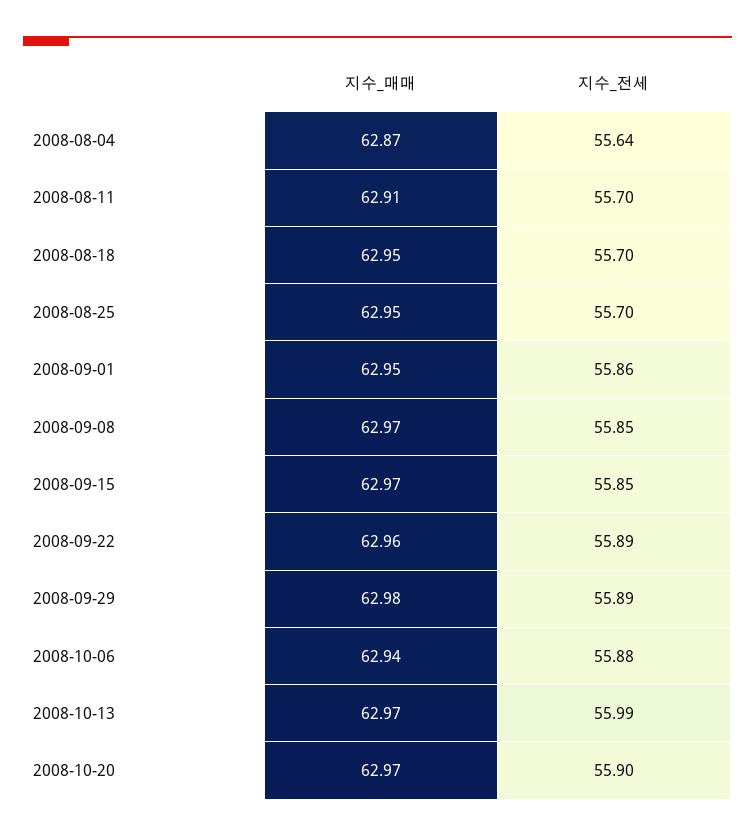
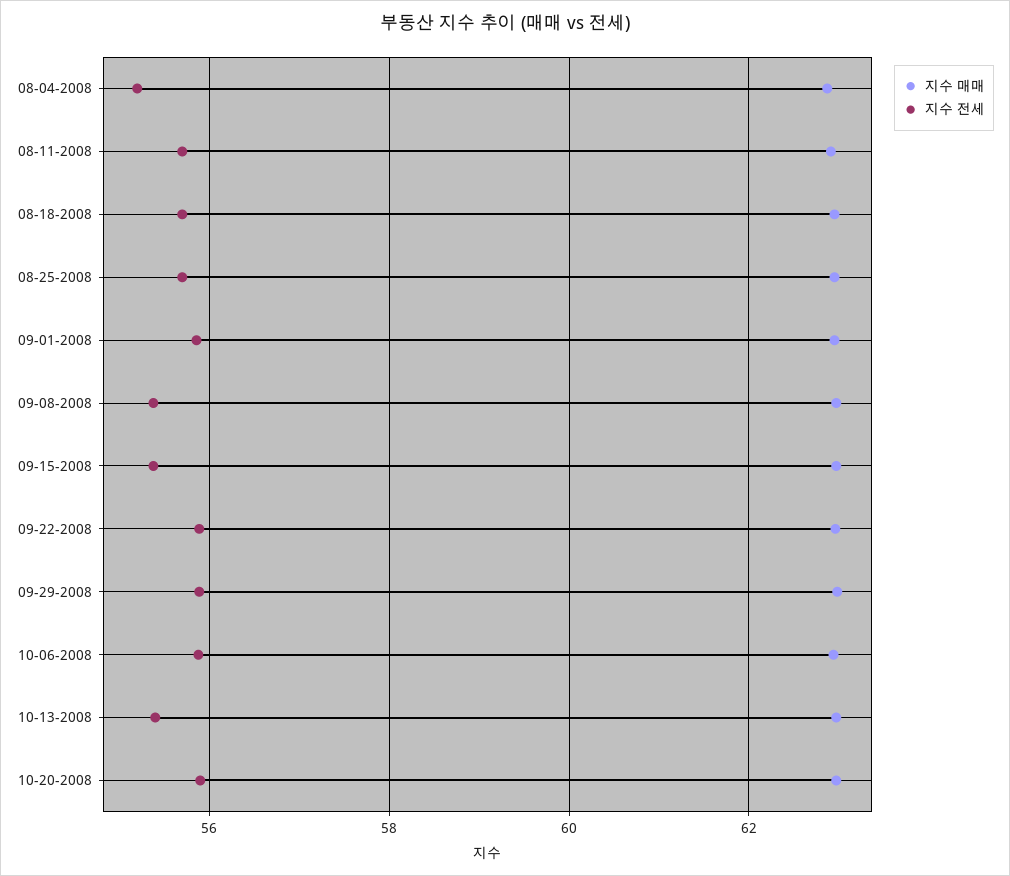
  {
    "지수_매매": {
      "2008-08-04": 62.87,
      "2008-08-11": 62.91,
      "2008-08-18": 62.95,
      "2008-08-25": 62.95,
      "2008-09-01": 62.95,
      "2008-09-08": 62.97,
      "2008-09-15": 62.97,
      "2008-09-22": 62.96,
      "2008-09-29": 62.98,
      "2008-10-06": 62.94,
      "2008-10-13": 62.97,
      "2008-10-20": 62.97
    },
    "지수_전세": {
-     "2008-08-04": 55.64,
+     "2008-08-04": 55.2,
      "2008-08-11": 55.7,
      "2008-08-18": 55.7,
      "2008-08-25": 55.7,
      "2008-09-01": 55.86,
-     "2008-09-08": 55.85,
+     "2008-09-08": 55.4,
-     "2008-09-15": 55.85,
+     "2008-09-15": 55.4,
      "2008-09-22": 55.89,
      "2008-09-29": 55.89,
      "2008-10-06": 55.88,
-     "2008-10-13": 55.99,
+     "2008-10-13": 55.4,
      "2008-10-20": 55.9
    }
  }

